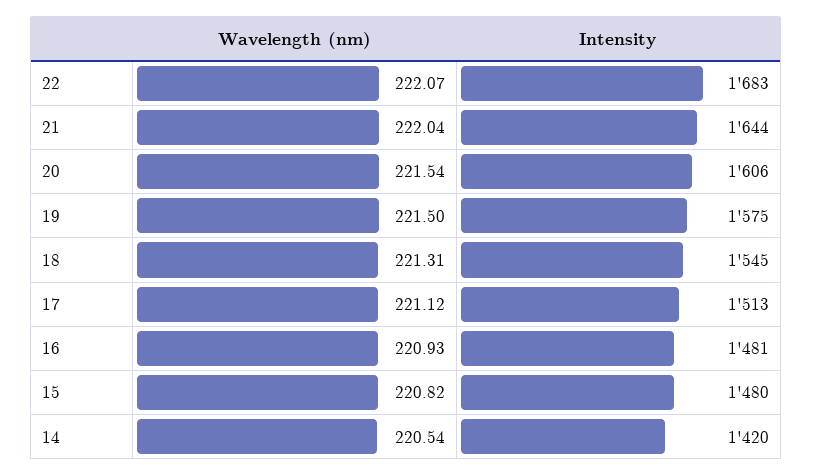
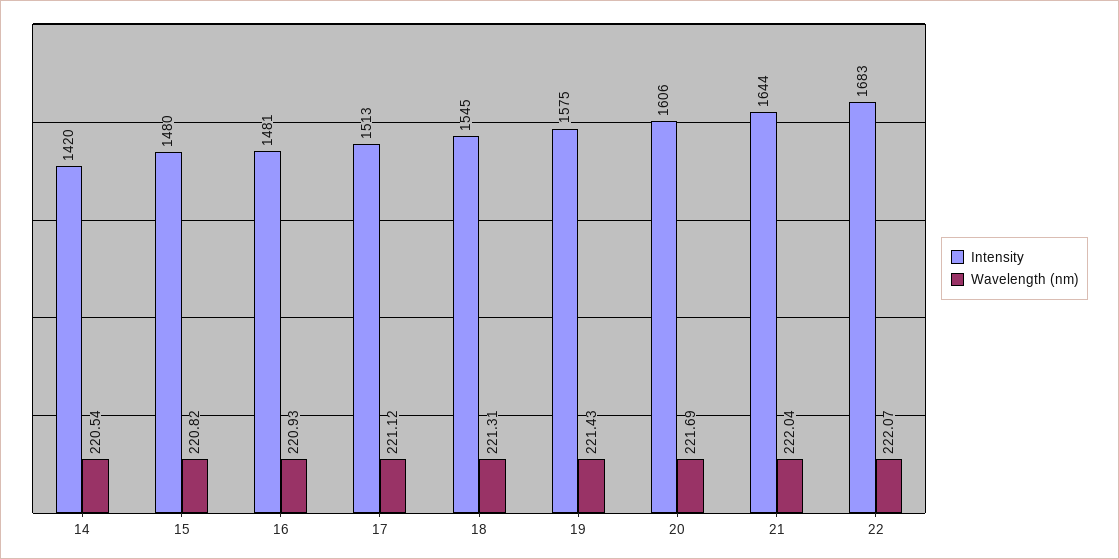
  {
    "Wavelength (nm)": {
      "22": 222.07,
      "21": 222.04,
-     "20": 221.54,
+     "20": 221.69,
-     "19": 221.5,
+     "19": 221.43,
      "18": 221.31,
      "17": 221.12,
      "16": 220.93,
      "15": 220.82,
      "14": 220.54
    },
    "Intensity": {
      "22": 1683,
      "21": 1644,
      "20": 1606,
      "19": 1575,
      "18": 1545,
      "17": 1513,
      "16": 1481,
      "15": 1480,
      "14": 1420
    }
  }

